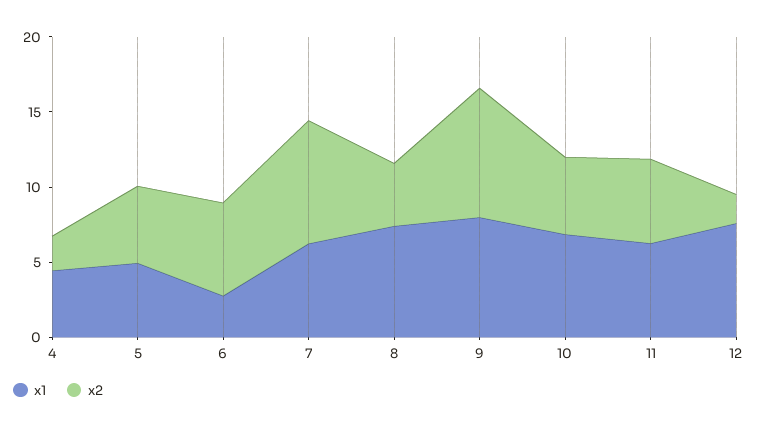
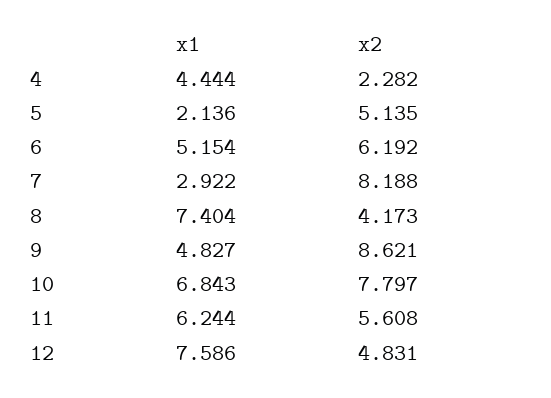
  {
    "x1": {
      "4": 4.444,
-     "5": 5,
+     "5": 2.136,
-     "6": 3,
+     "6": 5.154,
-     "7": 6,
+     "7": 2.922,
      "8": 7.404,
-     "9": 8,
+     "9": 4.827,
      "10": 6.843,
      "11": 6.244,
      "12": 7.586
    },
    "x2": {
      "4": 2.282,
      "5": 5.135,
      "6": 6.192,
      "7": 8.188,
      "8": 4.173,
      "9": 8.621,
-     "10": 5,
+     "10": 7.797,
      "11": 5.608,
-     "12": 2
+     "12": 4.831
    }
  }

